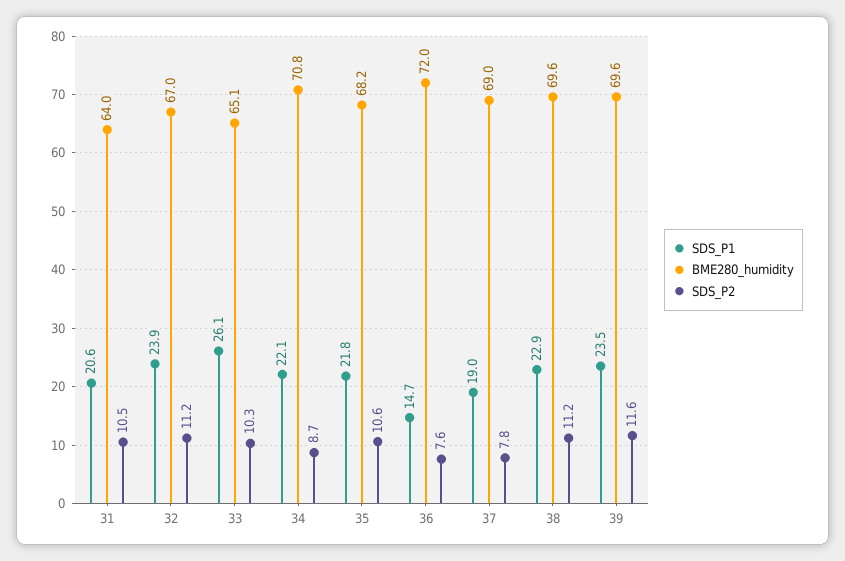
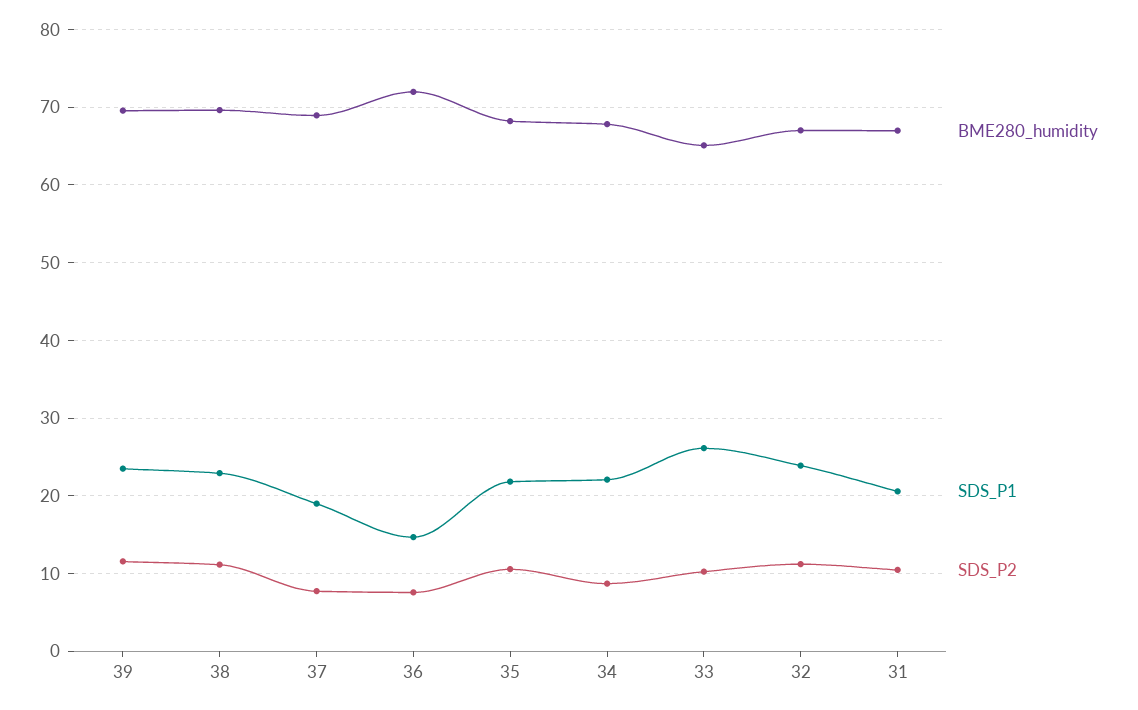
  {
    "SDS_P1": {
      "31": 20.6,
      "32": 23.9,
      "33": 26.1,
      "34": 22.1,
      "35": 21.8,
      "36": 14.7,
      "37": 19,
      "38": 22.9,
      "39": 23.5
    },
    "BME280_humidity": {
-     "31": 64,
+     "31": 67,
      "32": 67,
      "33": 65.1,
-     "34": 70.8,
+     "34": 68,
      "35": 68.2,
      "36": 72,
      "37": 69,
      "38": 69.6,
      "39": 69.6
    },
    "SDS_P2": {
      "31": 10.5,
      "32": 11.2,
      "33": 10.3,
      "34": 8.7,
      "35": 10.6,
      "36": 7.6,
      "37": 7.8,
      "38": 11.2,
      "39": 11.6
    }
  }

